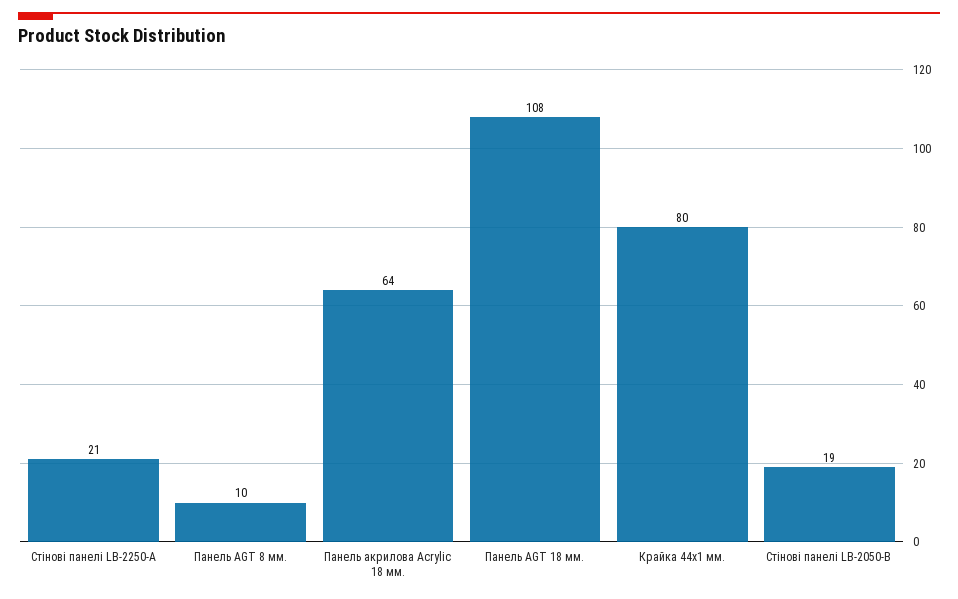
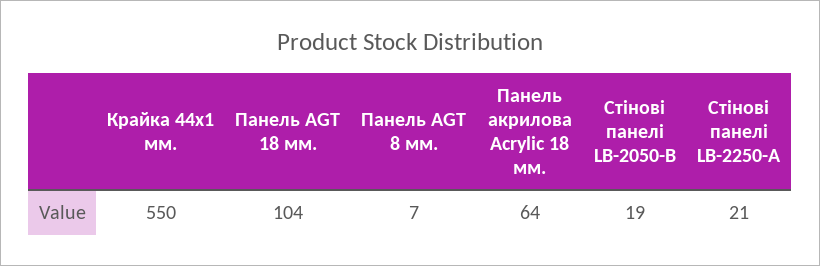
  {
    "Стінові панелі LB-2250-А": 21,
-   "Панель AGT 8 мм.": 10,
+   "Панель AGT 8 мм.": 7,
    "Панель акрилова Acrylic 18 мм.": 64,
-   "Панель AGT 18 мм.": 108,
+   "Панель AGT 18 мм.": 104,
-   "Крайка 44x1 мм.": 80,
+   "Крайка 44x1 мм.": 550,
    "Стінові панелі LB-2050-В": 19
  }

